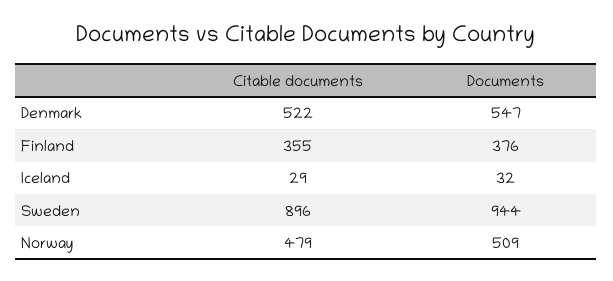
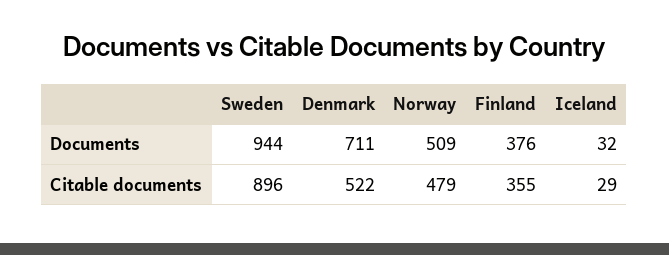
  {
    "Citable documents": {
      "Denmark": 522,
      "Finland": 355,
      "Iceland": 29,
      "Sweden": 896,
      "Norway": 479
    },
    "Documents": {
-     "Denmark": 547,
+     "Denmark": 711,
      "Finland": 376,
      "Iceland": 32,
      "Sweden": 944,
      "Norway": 509
    }
  }

